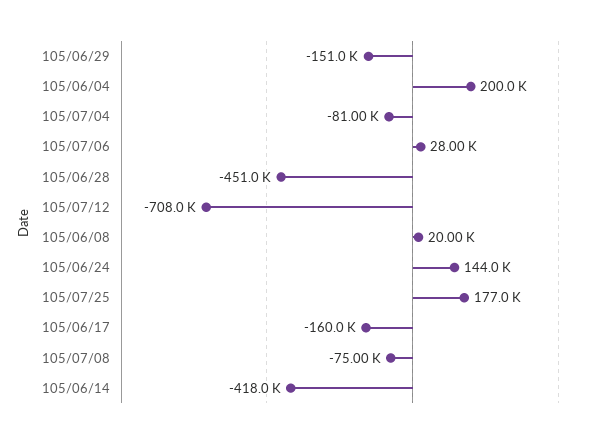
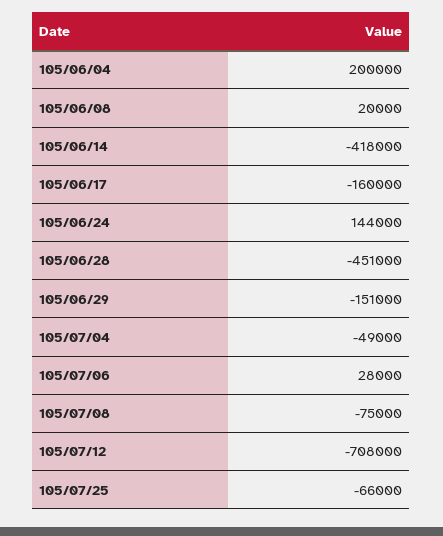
  {
    "105/06/29": -151000,
    "105/06/04": 200000,
-   "105/07/04": -81000,
+   "105/07/04": -49000,
    "105/07/06": 28000,
    "105/06/28": -451000,
    "105/07/12": -708000,
    "105/06/08": 20000,
    "105/06/24": 144000,
-   "105/07/25": 177000,
+   "105/07/25": -66000,
    "105/06/17": -160000,
    "105/07/08": -75000,
    "105/06/14": -418000
  }

